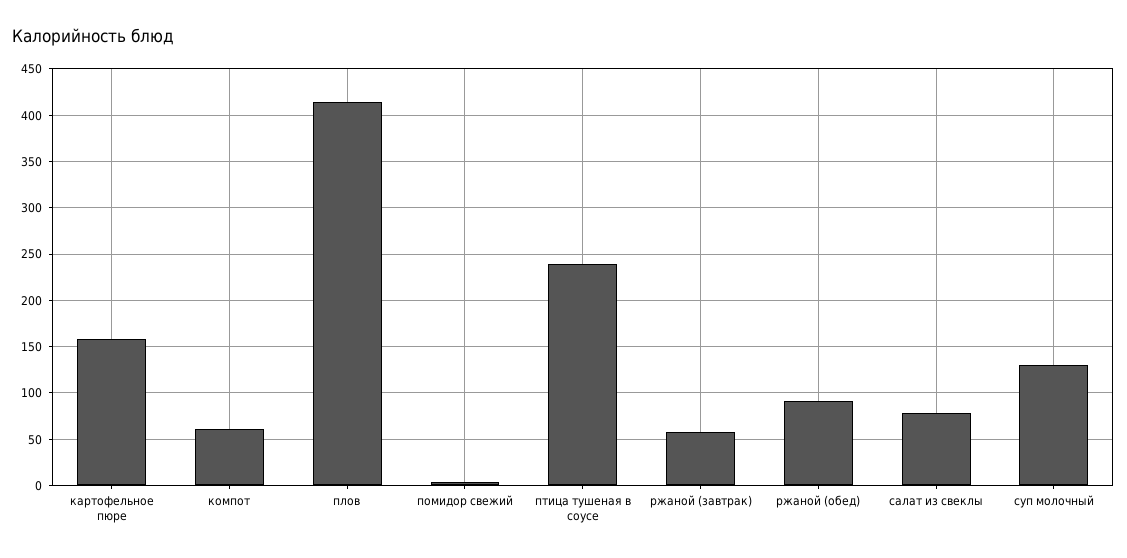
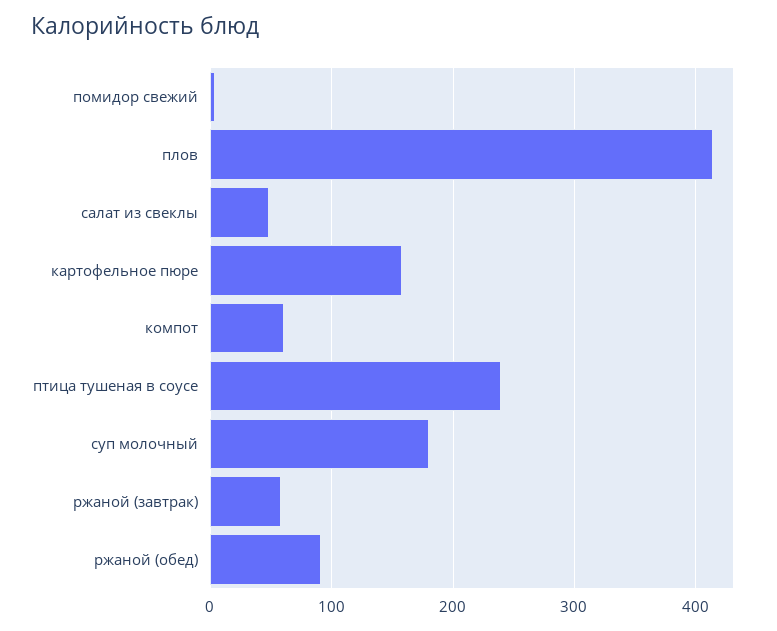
  {
    "картофельное пюре": 160,
    "компот": 60,
    "плов": 410,
    "помидор свежий": 0,
    "птица тушеная в соусе": 240,
    "ржаной (завтрак)": 60,
    "ржаной (обед)": 90,
-   "салат из свеклы": 80,
+   "салат из свеклы": 50,
-   "суп молочный": 130
+   "суп молочный": 180
  }

